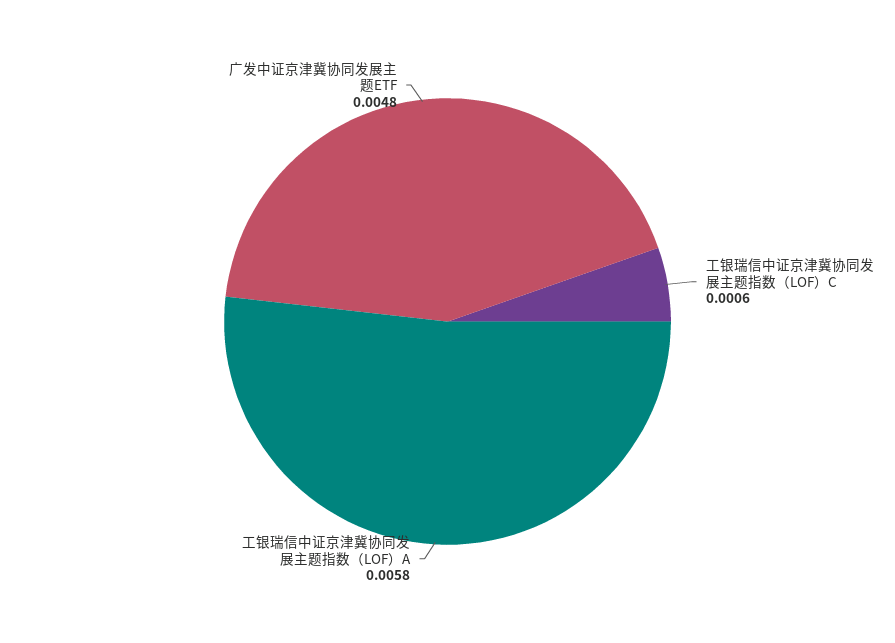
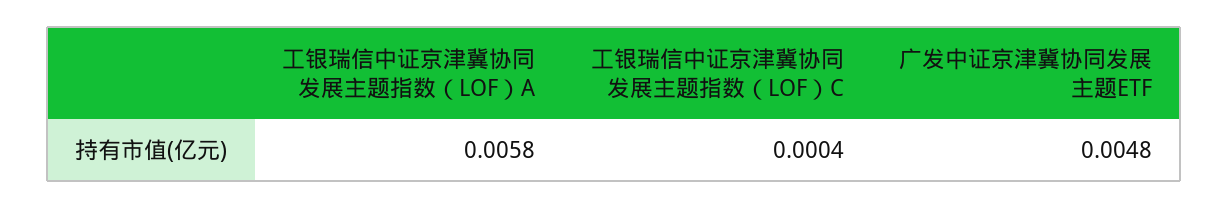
  {
-   "工银瑞信中证京津冀协同发展主题指数（LOF）C": 0.0006,
+   "工银瑞信中证京津冀协同发展主题指数（LOF）C": 0.0004,
    "工银瑞信中证京津冀协同发展主题指数（LOF）A": 0.0058,
    "广发中证京津冀协同发展主题ETF": 0.0048
  }

